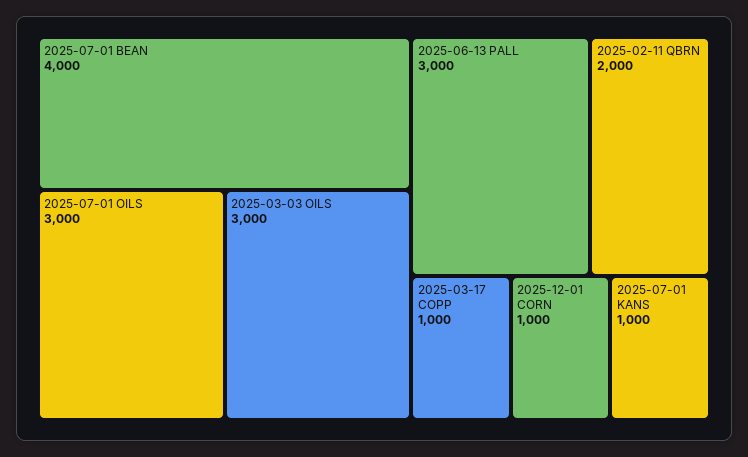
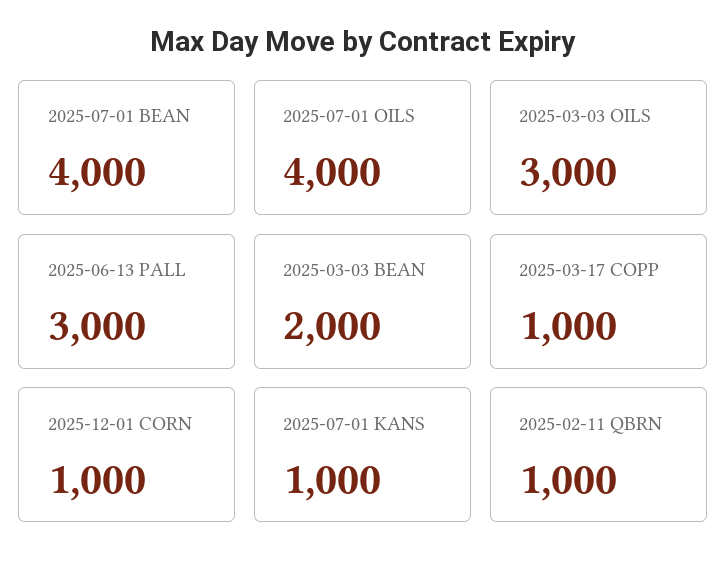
  {
    "2025-07-01 BEAN": 4000,
-   "2025-07-01 OILS": 3000,
+   "2025-07-01 OILS": 4000,
    "2025-03-03 OILS": 3000,
    "2025-06-13 PALL": 3000,
-   "2025-02-11 QBRN": 2000,
+   "2025-02-11 QBRN": 1000,
    "2025-03-17 COPP": 1000,
    "2025-12-01 CORN": 1000,
-   "2025-07-01 KANS": 1000
+   "2025-07-01 KANS": 1000,
+   "2025-03-03 BEAN": 2000
  }

